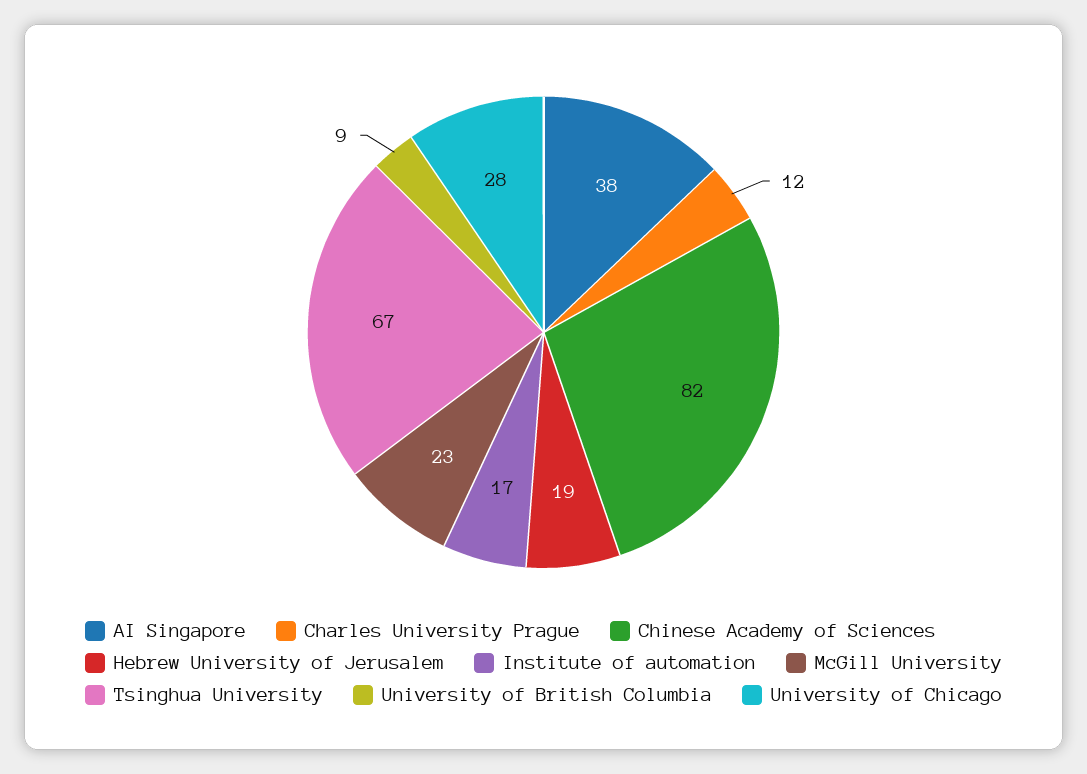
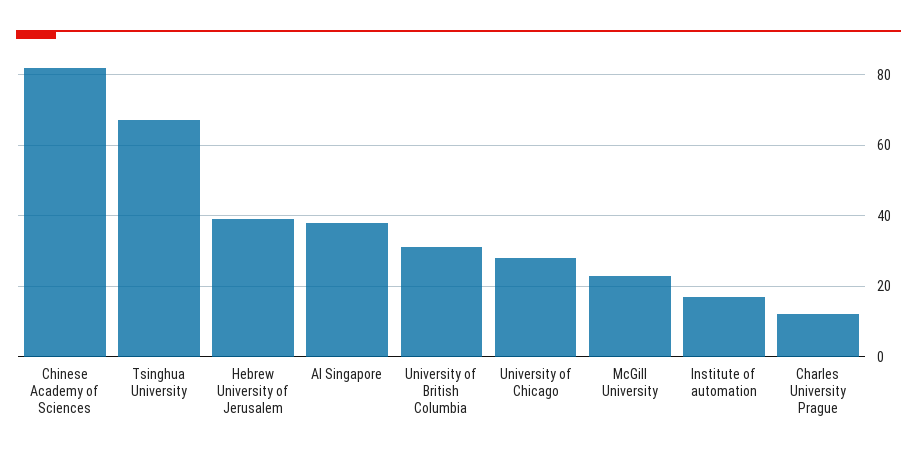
  {
    "AI Singapore": 38,
    "Charles University Prague": 12,
    "Chinese Academy of Sciences": 82,
-   "Hebrew University of Jerusalem": 19,
+   "Hebrew University of Jerusalem": 40,
    "Institute of automation": 17,
    "McGill University": 23,
    "Tsinghua University": 67,
-   "University of British Columbia": 9,
+   "University of British Columbia": 30,
    "University of Chicago": 28
  }

